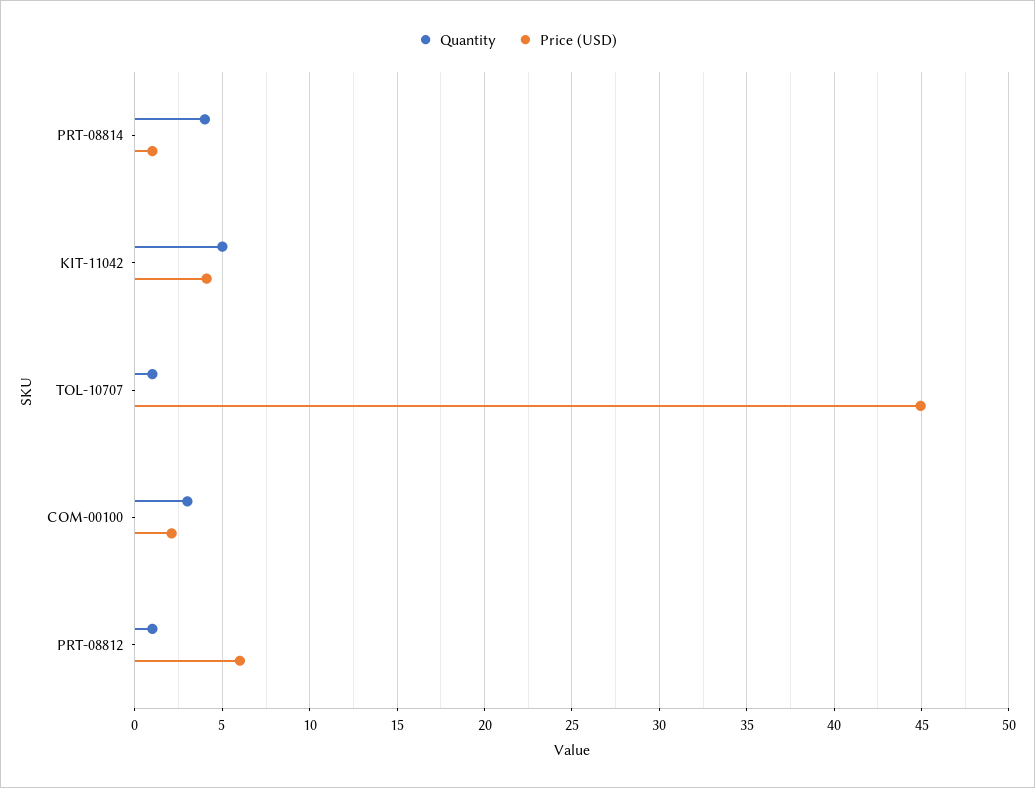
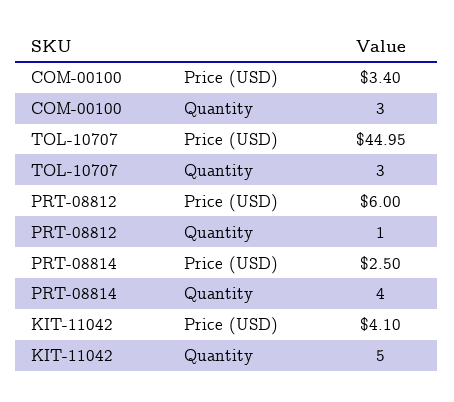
  {
    "Quantity": {
      "PRT-08814": 4,
      "KIT-11042": 5,
-     "TOL-10707": 1,
+     "TOL-10707": 3,
      "COM-00100": 3,
      "PRT-08812": 1
    },
    "Price (USD)": {
-     "PRT-08814": 1,
+     "PRT-08814": 2.5,
      "KIT-11042": 4.1,
      "TOL-10707": 44.95,
-     "COM-00100": 2,
+     "COM-00100": 3.4,
      "PRT-08812": 6
    }
  }

